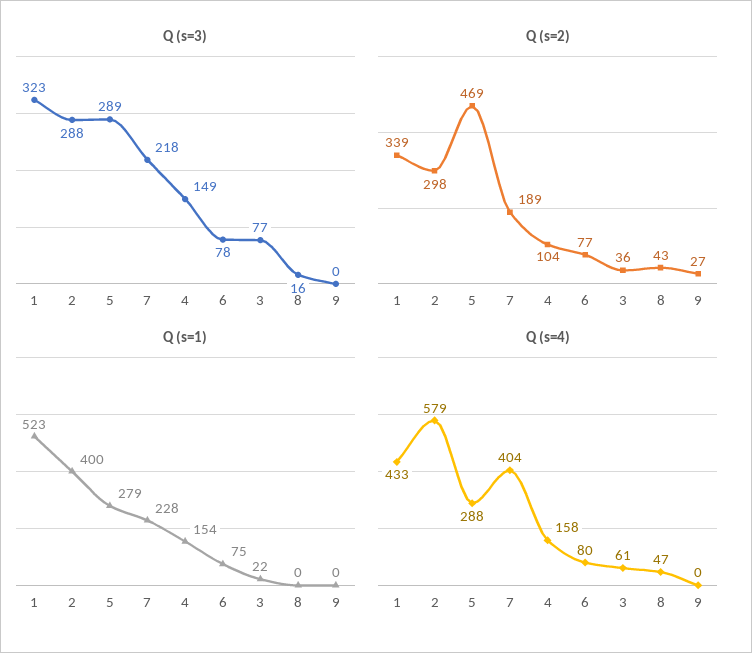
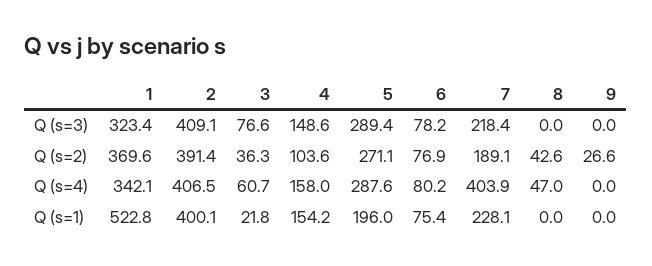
  {
    "Q (s=3)": {
      "1": 323.4,
-     "2": 288,
+     "2": 409.1,
      "5": 289.4,
      "7": 218.4,
      "4": 148.6,
      "6": 78.2,
      "3": 76.6,
-     "8": 16,
+     "8": 0,
      "9": 0
    },
    "Q (s=2)": {
-     "1": 339,
+     "1": 369.6,
-     "2": 298,
+     "2": 391.4,
-     "5": 469,
+     "5": 271.1,
      "7": 189.1,
      "4": 103.6,
      "6": 76.9,
      "3": 36.3,
      "8": 42.6,
      "9": 26.6
    },
    "Q (s=1)": {
      "1": 522.8,
      "2": 400.1,
-     "5": 279,
+     "5": 196,
      "7": 228.1,
      "4": 154.2,
      "6": 75.4,
      "3": 21.8,
      "8": 0,
      "9": 0
    },
    "Q (s=4)": {
-     "1": 433,
+     "1": 342.1,
-     "2": 579,
+     "2": 406.5,
      "5": 287.6,
      "7": 403.9,
      "4": 158,
      "6": 80.2,
      "3": 60.7,
      "8": 47,
      "9": 0
    }
  }

